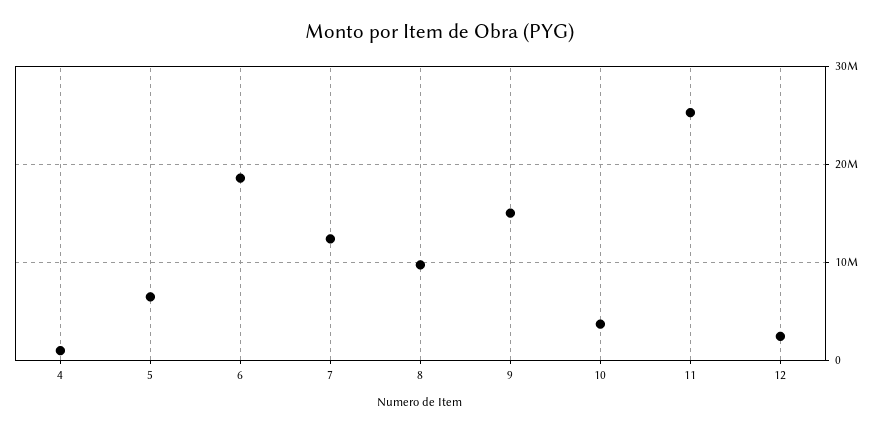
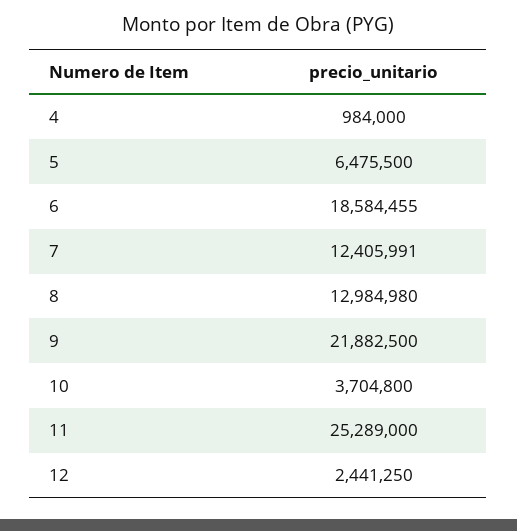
  {
    "4": 984000,
    "5": 6475500,
    "6": 18584455,
    "7": 12405991,
-   "8": 10000000,
+   "8": 12984980,
-   "9": 15000000,
+   "9": 21882500,
    "10": 3704800,
    "11": 25289000,
    "12": 2441250
  }

